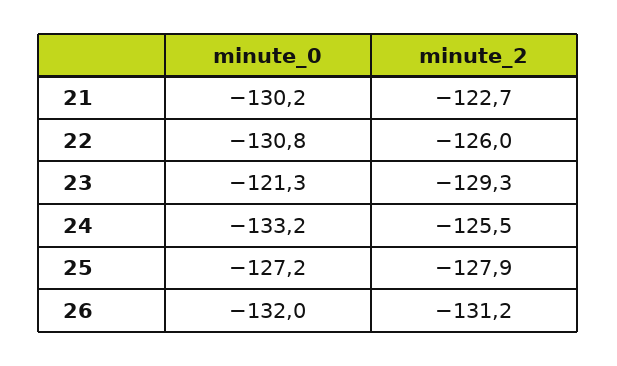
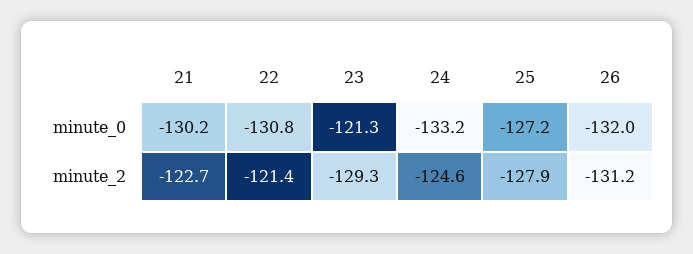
  {
    "minute_0": {
      "21": -130.2,
      "22": -130.8,
      "23": -121.3,
      "24": -133.2,
      "25": -127.2,
      "26": -132
    },
    "minute_2": {
      "21": -122.7,
-     "22": -126,
+     "22": -121.4,
      "23": -129.3,
-     "24": -125.5,
+     "24": -124.6,
      "25": -127.9,
      "26": -131.2
    }
  }

